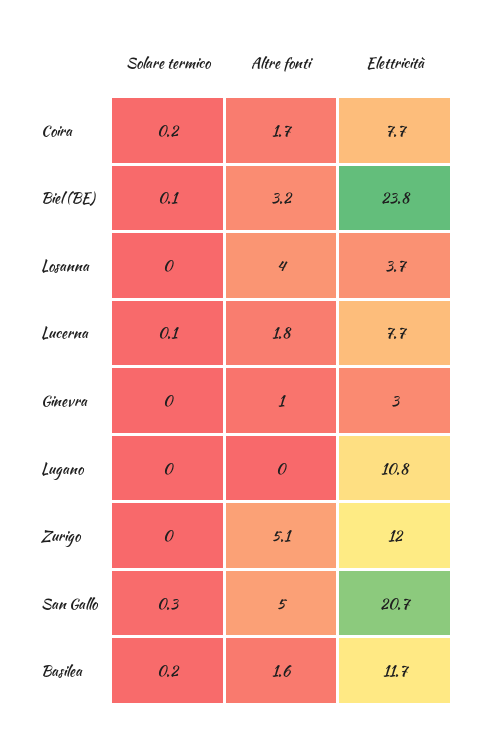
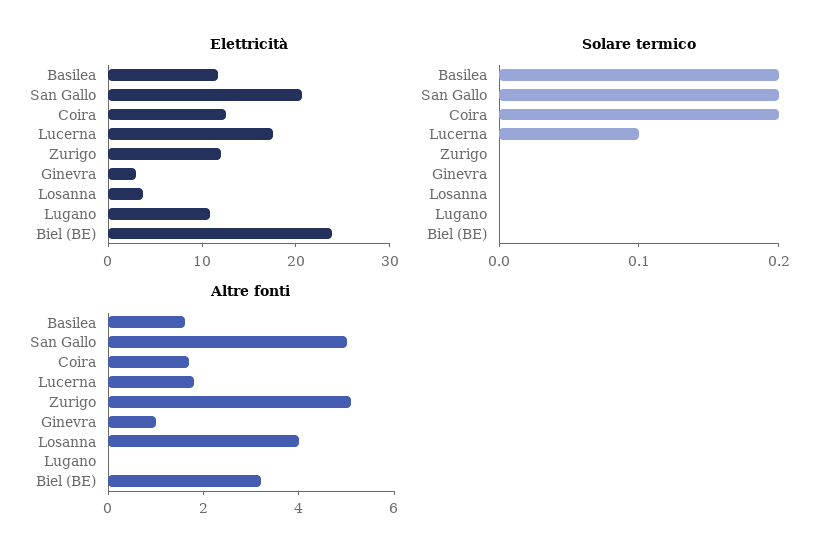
  {
    "Solare termico": {
      "Coira": 0.2,
-     "Biel (BE)": 0.1,
+     "Biel (BE)": 0,
      "Losanna": 0,
      "Lucerna": 0.1,
      "Ginevra": 0,
      "Lugano": 0,
      "Zurigo": 0,
-     "San Gallo": 0.3,
+     "San Gallo": 0.2,
      "Basilea": 0.2
    },
    "Altre fonti": {
      "Coira": 1.7,
      "Biel (BE)": 3.2,
      "Losanna": 4,
      "Lucerna": 1.8,
      "Ginevra": 1,
      "Lugano": 0,
      "Zurigo": 5.1,
      "San Gallo": 5,
      "Basilea": 1.6
    },
    "Elettricità": {
-     "Coira": 7.7,
+     "Coira": 12,
      "Biel (BE)": 23.8,
      "Losanna": 3.7,
-     "Lucerna": 7.7,
+     "Lucerna": 18,
      "Ginevra": 3,
      "Lugano": 10.8,
      "Zurigo": 12,
      "San Gallo": 20.7,
      "Basilea": 11.7
    }
  }

